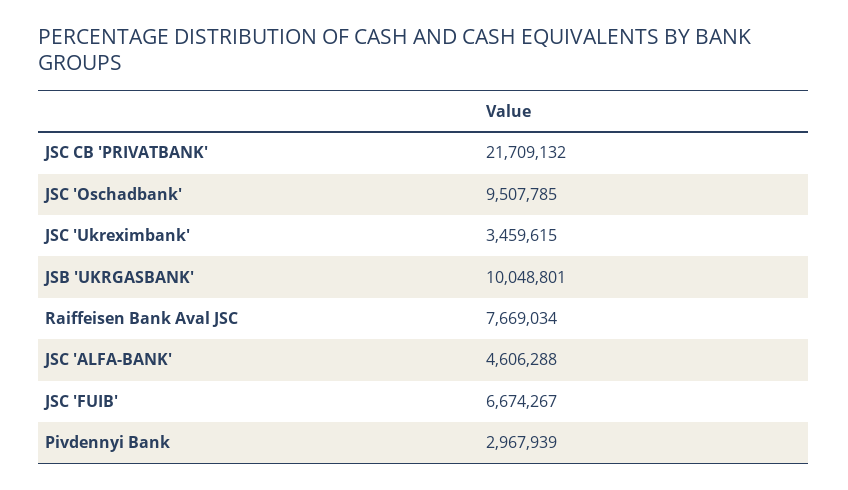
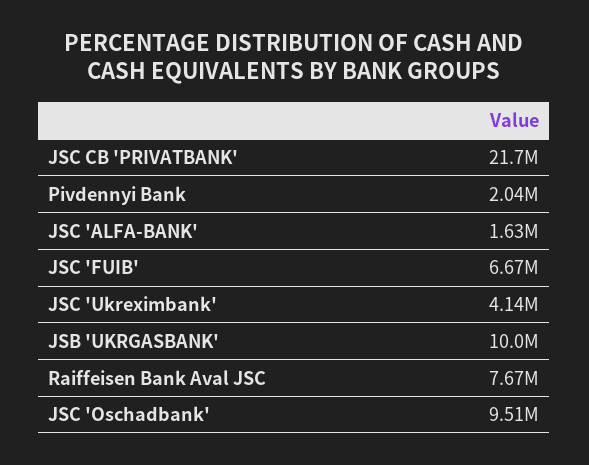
  {
    "JSC CB 'PRIVATBANK'": 21709132,
    "JSC 'Oschadbank'": 9507785,
-   "JSC 'Ukreximbank'": 3459615,
+   "JSC 'Ukreximbank'": 4140000,
    "JSB 'UKRGASBANK'": 10048801,
    "Raiffeisen Bank Aval JSC": 7669034,
-   "JSC 'ALFA-BANK'": 4606288,
+   "JSC 'ALFA-BANK'": 1630000,
    "JSC 'FUIB'": 6674267,
-   "Pivdennyi Bank": 2967939
+   "Pivdennyi Bank": 2040000
  }

